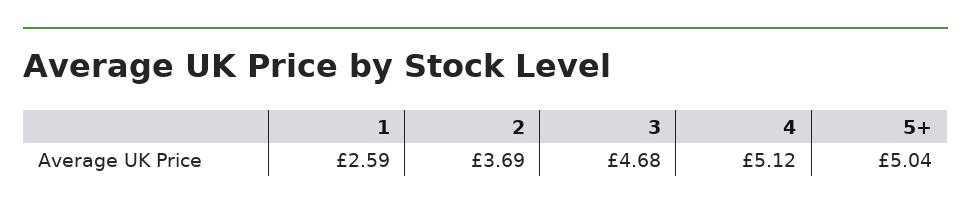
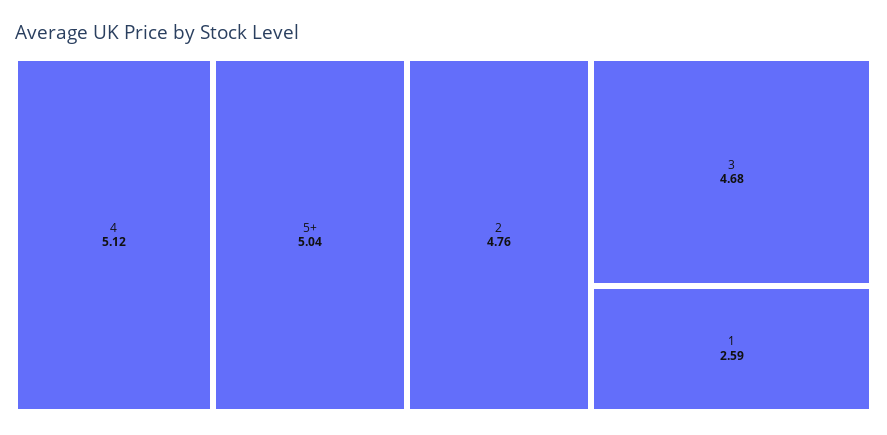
  {
    "1": 2.59,
-   "2": 3.69,
+   "2": 4.76,
    "3": 4.68,
    "4": 5.12,
    "5+": 5.04
  }

